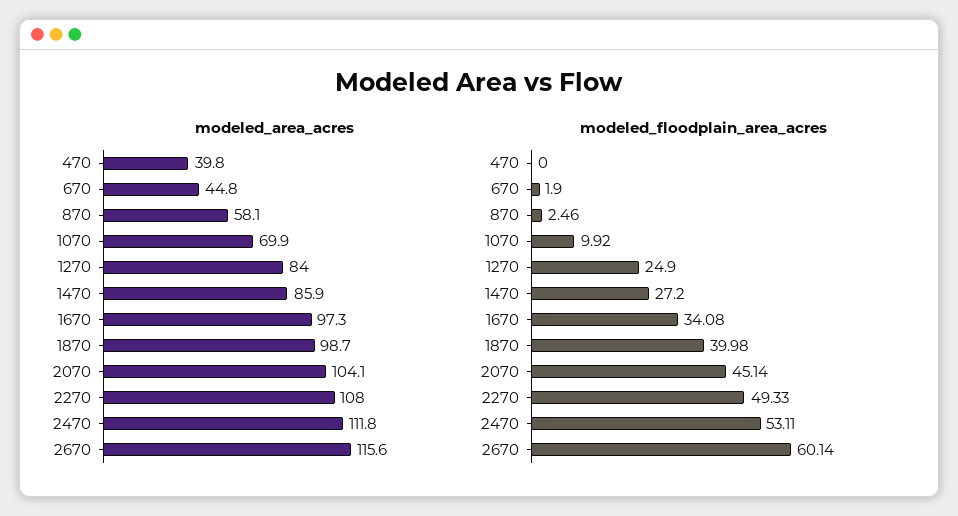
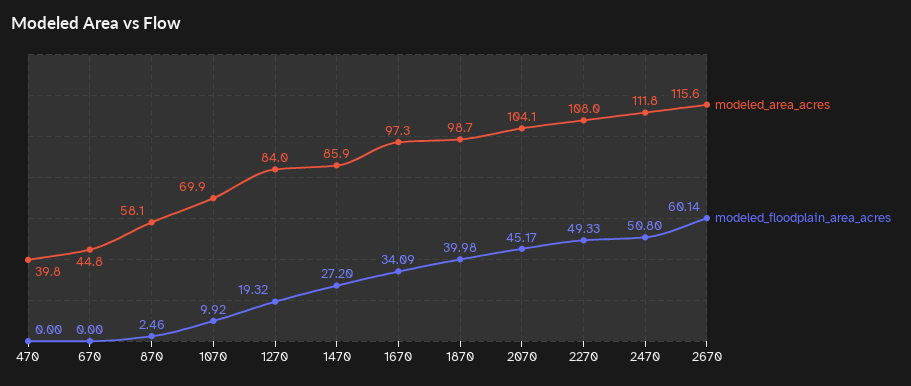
  {
    "modeled_area_acres": {
      "470": 39.8,
      "670": 44.8,
      "870": 58.1,
      "1070": 69.9,
      "1270": 84,
      "1470": 85.9,
      "1670": 97.3,
      "1870": 98.7,
      "2070": 104.1,
      "2270": 108,
      "2470": 111.8,
      "2670": 115.6
    },
    "modeled_floodplain_area_acres": {
      "470": 0,
-     "670": 1.9,
+     "670": 0,
      "870": 2.46,
      "1070": 9.92,
-     "1270": 24.9,
+     "1270": 19.32,
      "1470": 27.2,
-     "1670": 34.08,
+     "1670": 34.09,
      "1870": 39.98,
-     "2070": 45.14,
+     "2070": 45.17,
      "2270": 49.33,
-     "2470": 53.11,
+     "2470": 50.8,
      "2670": 60.14
    }
  }

